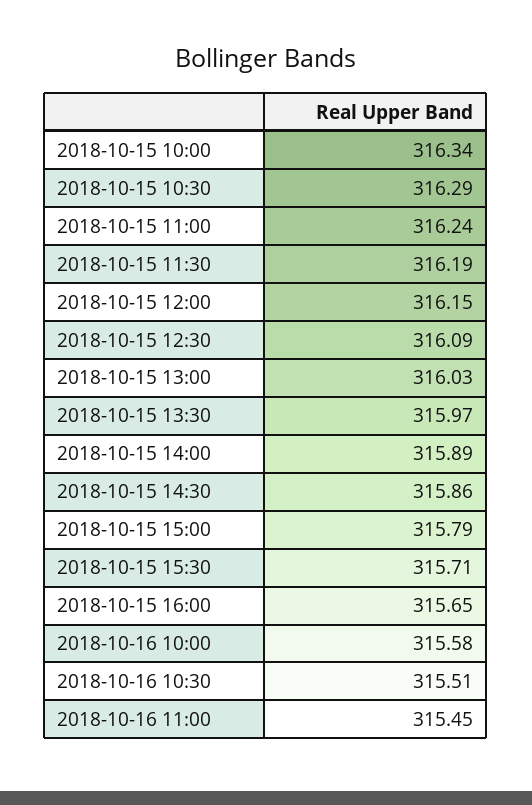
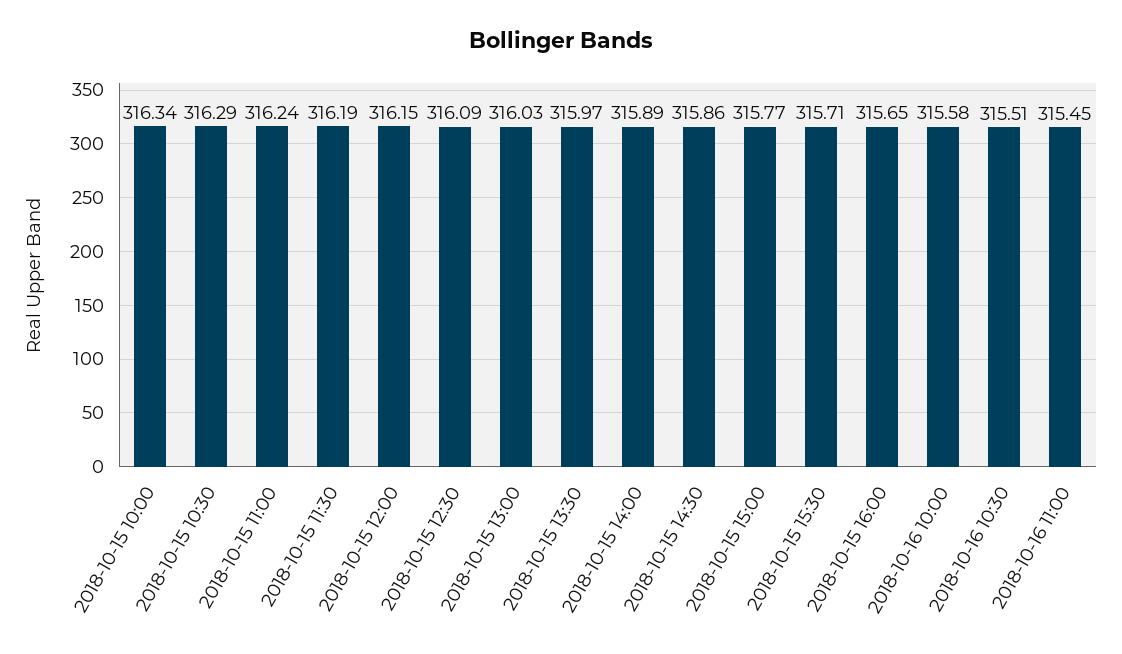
  {
    "2018-10-15 10:00": 316.34,
    "2018-10-15 10:30": 316.29,
    "2018-10-15 11:00": 316.24,
    "2018-10-15 11:30": 316.19,
    "2018-10-15 12:00": 316.15,
    "2018-10-15 12:30": 316.09,
    "2018-10-15 13:00": 316.03,
    "2018-10-15 13:30": 315.97,
    "2018-10-15 14:00": 315.89,
    "2018-10-15 14:30": 315.86,
-   "2018-10-15 15:00": 315.79,
+   "2018-10-15 15:00": 315.77,
    "2018-10-15 15:30": 315.71,
    "2018-10-15 16:00": 315.65,
    "2018-10-16 10:00": 315.58,
    "2018-10-16 10:30": 315.51,
    "2018-10-16 11:00": 315.45
  }

